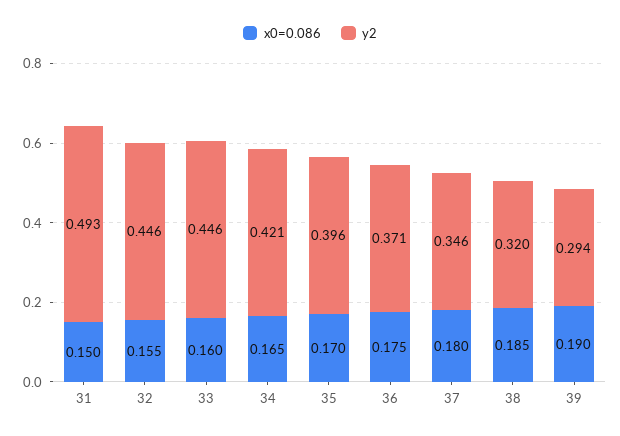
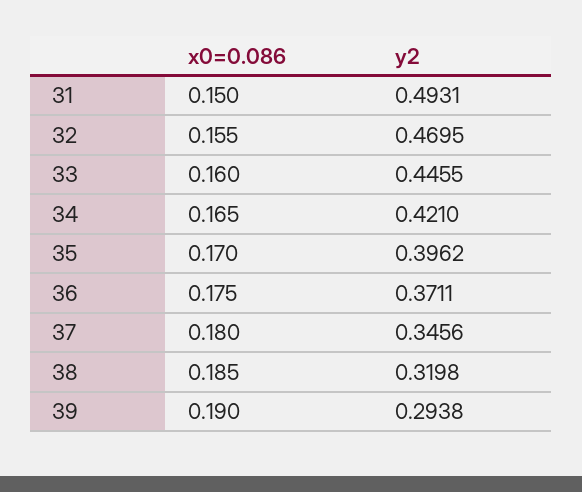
  {
    "x0=0.086": {
      "31": 0.15,
      "32": 0.155,
      "33": 0.16,
      "34": 0.165,
      "35": 0.17,
      "36": 0.175,
      "37": 0.18,
      "38": 0.185,
      "39": 0.19
    },
    "y2": {
      "31": 0.4931,
-     "32": 0.446,
+     "32": 0.4695,
      "33": 0.4455,
      "34": 0.421,
      "35": 0.3962,
      "36": 0.3711,
      "37": 0.3456,
      "38": 0.3198,
      "39": 0.2938
    }
  }

